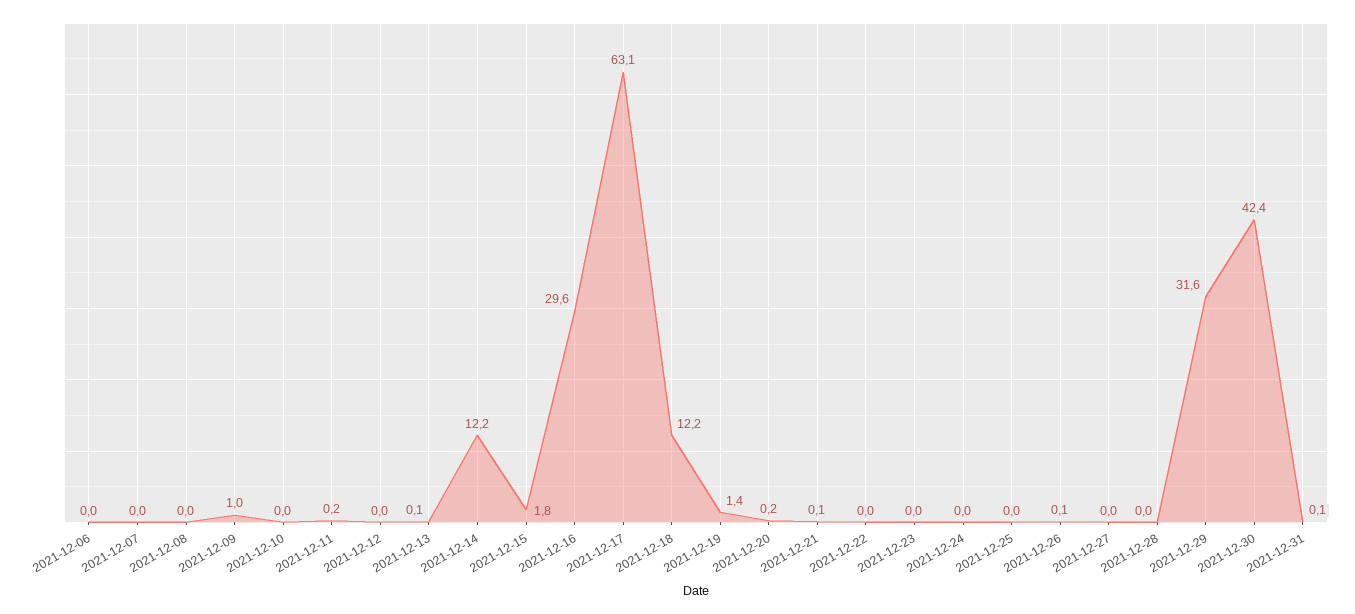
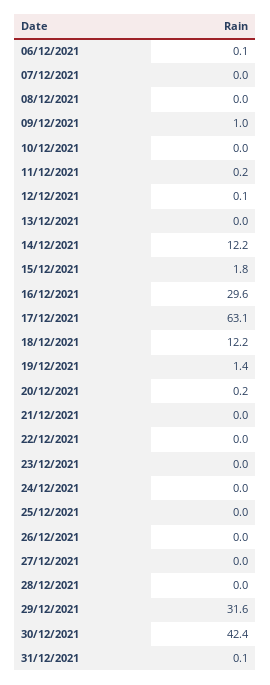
  {
-   "2021-12-06": 0,
+   "2021-12-06": 0.1,
    "2021-12-07": 0,
    "2021-12-08": 0,
    "2021-12-09": 1,
    "2021-12-10": 0,
    "2021-12-11": 0.2,
-   "2021-12-12": 0,
+   "2021-12-12": 0.1,
-   "2021-12-13": 0.1,
+   "2021-12-13": 0,
    "2021-12-14": 12.2,
    "2021-12-15": 1.8,
    "2021-12-16": 29.6,
    "2021-12-17": 63.1,
    "2021-12-18": 12.2,
    "2021-12-19": 1.4,
    "2021-12-20": 0.2,
-   "2021-12-21": 0.1,
+   "2021-12-21": 0,
    "2021-12-22": 0,
    "2021-12-23": 0,
    "2021-12-24": 0,
    "2021-12-25": 0,
-   "2021-12-26": 0.1,
+   "2021-12-26": 0,
    "2021-12-27": 0,
    "2021-12-28": 0,
    "2021-12-29": 31.6,
    "2021-12-30": 42.4,
    "2021-12-31": 0.1
  }

